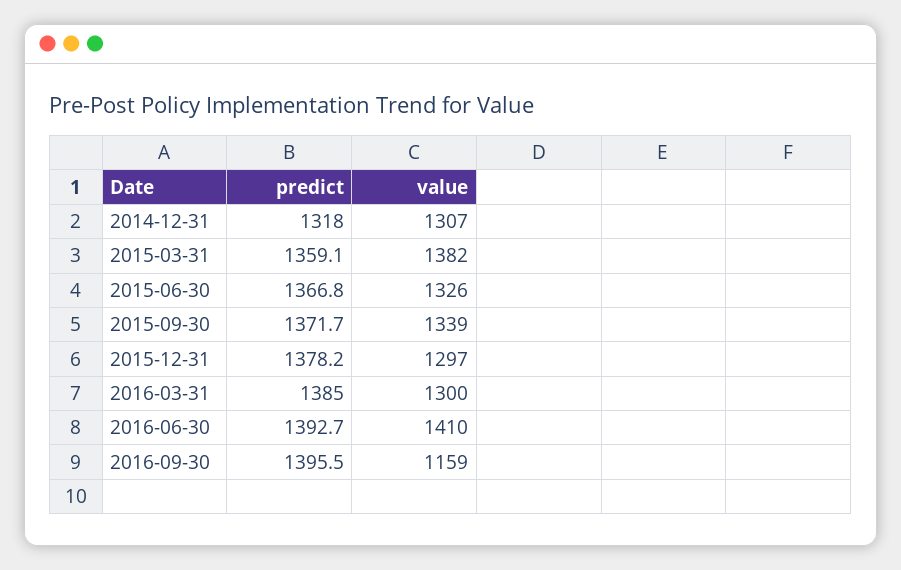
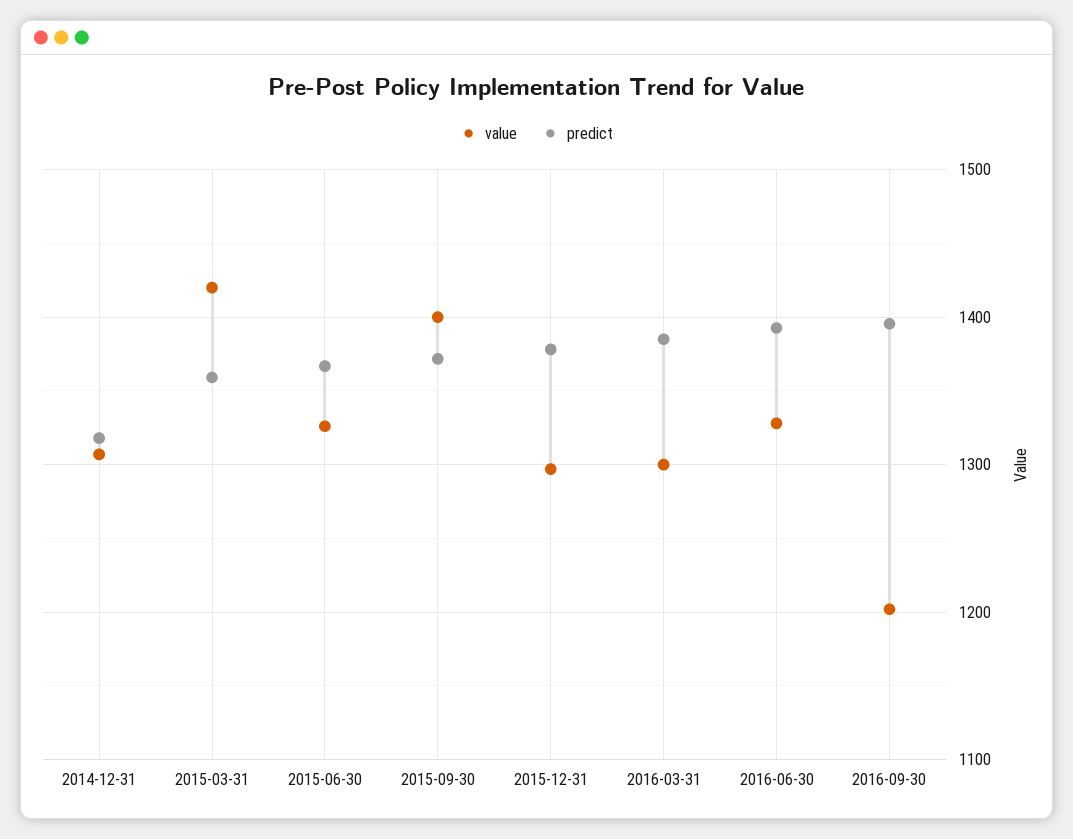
  {
    "predict": {
      "2014-12-31": 1318,
      "2015-03-31": 1359.1,
      "2015-06-30": 1366.8,
      "2015-09-30": 1371.7,
      "2015-12-31": 1378.2,
      "2016-03-31": 1385,
      "2016-06-30": 1392.7,
      "2016-09-30": 1395.5
    },
    "value": {
      "2014-12-31": 1307,
-     "2015-03-31": 1382,
+     "2015-03-31": 1420,
      "2015-06-30": 1326,
-     "2015-09-30": 1339,
+     "2015-09-30": 1400,
      "2015-12-31": 1297,
      "2016-03-31": 1300,
-     "2016-06-30": 1410,
+     "2016-06-30": 1330,
-     "2016-09-30": 1159
+     "2016-09-30": 1200
    }
  }

